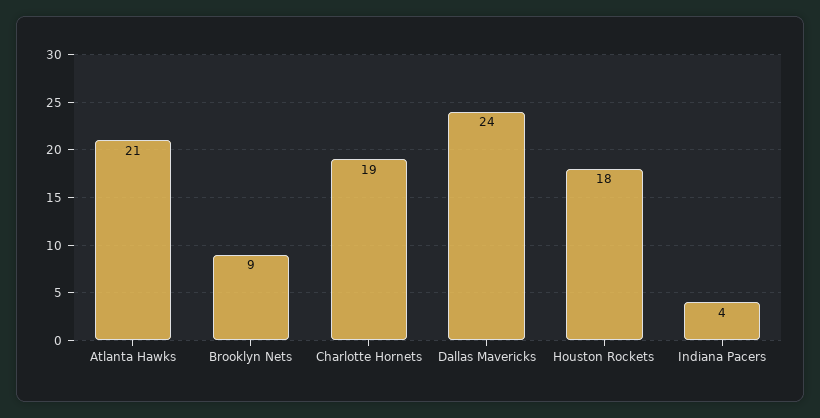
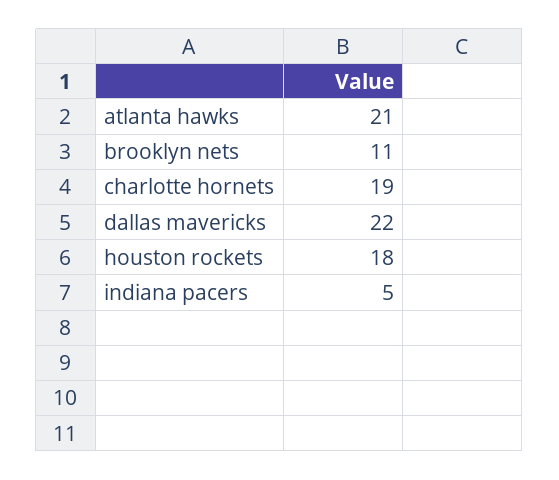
  {
    "Atlanta Hawks": 21,
-   "Brooklyn Nets": 9,
+   "Brooklyn Nets": 11,
    "Charlotte Hornets": 19,
-   "Dallas Mavericks": 24,
+   "Dallas Mavericks": 22,
    "Houston Rockets": 18,
-   "Indiana Pacers": 4
+   "Indiana Pacers": 5
  }

